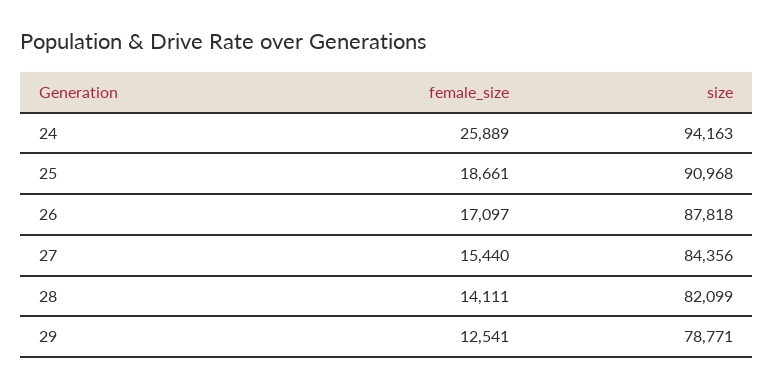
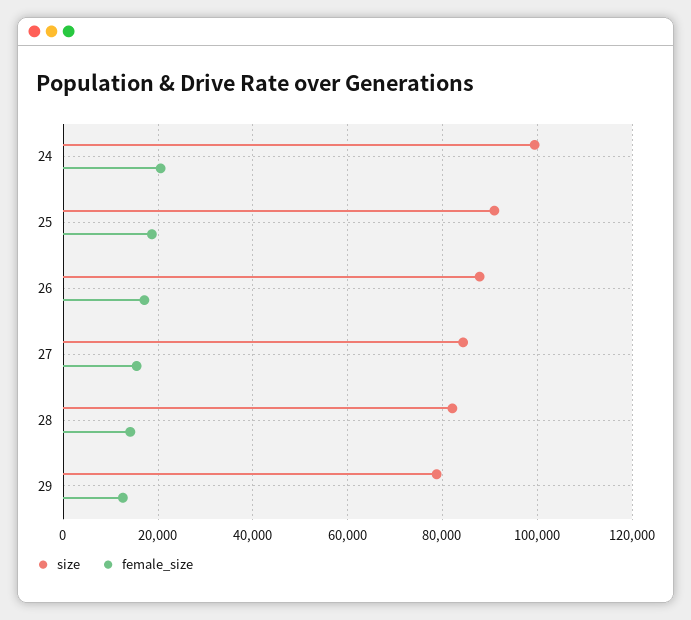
  {
    "female_size": {
-     "24": 25889,
+     "24": 20000,
      "25": 18661,
      "26": 17097,
      "27": 15440,
      "28": 14111,
      "29": 12541
    },
    "size": {
-     "24": 94163,
+     "24": 100000,
      "25": 90968,
      "26": 87818,
      "27": 84356,
      "28": 82099,
      "29": 78771
    }
  }

